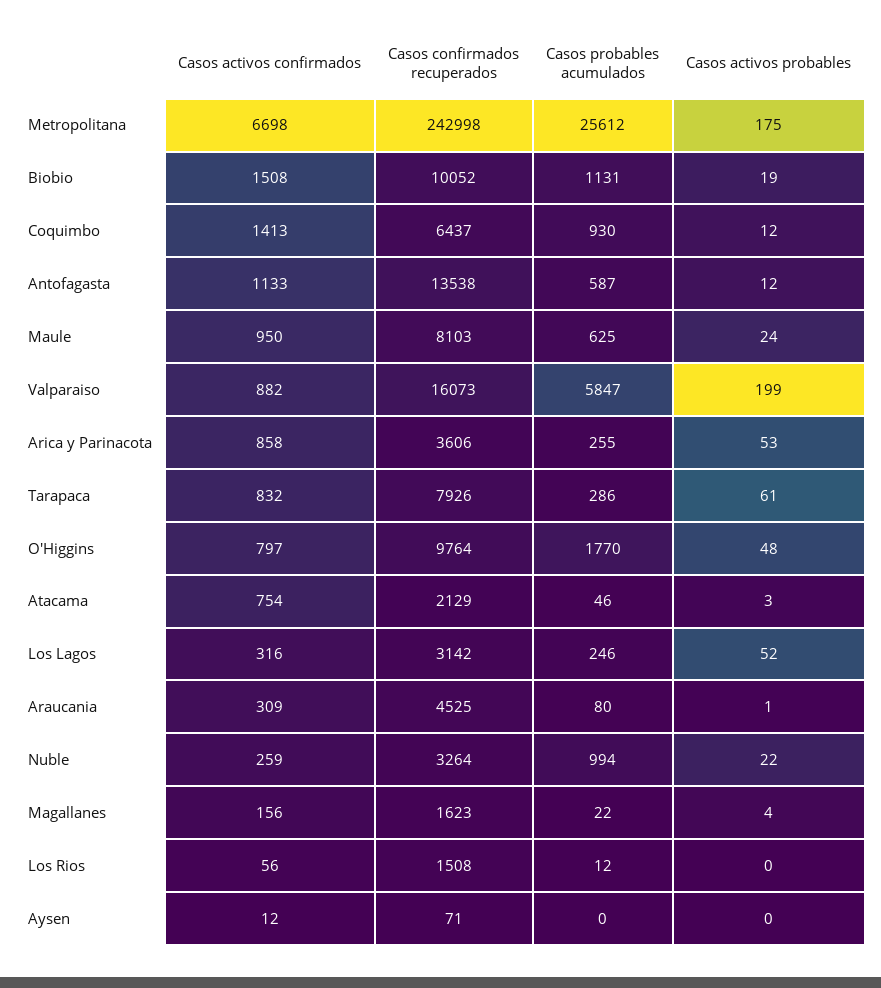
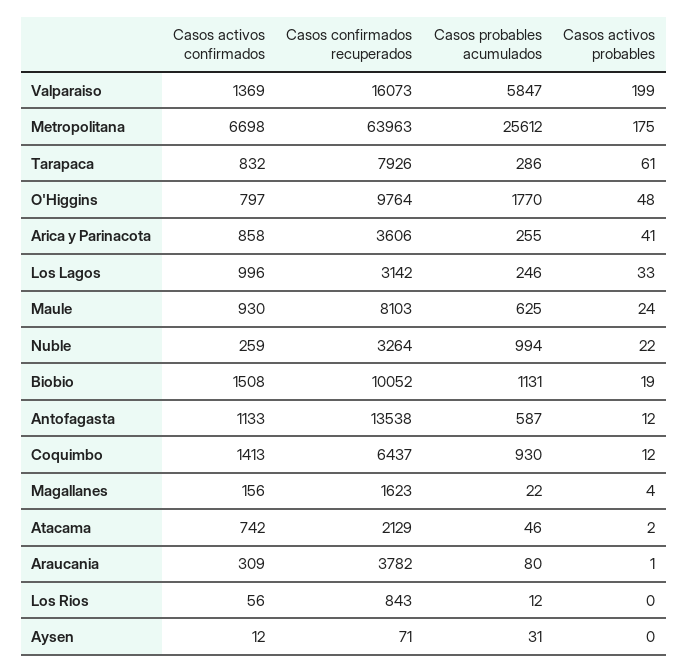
  {
    "Casos activos confirmados": {
      "Metropolitana": 6698,
      "Biobio": 1508,
      "Coquimbo": 1413,
      "Antofagasta": 1133,
-     "Maule": 950,
+     "Maule": 930,
-     "Valparaiso": 882,
+     "Valparaiso": 1369,
      "Arica y Parinacota": 858,
      "Tarapaca": 832,
      "O'Higgins": 797,
-     "Atacama": 754,
+     "Atacama": 742,
-     "Los Lagos": 316,
+     "Los Lagos": 996,
      "Araucania": 309,
      "Nuble": 259,
      "Magallanes": 156,
      "Los Rios": 56,
      "Aysen": 12
    },
    "Casos confirmados recuperados": {
-     "Metropolitana": 242998,
+     "Metropolitana": 63963,
      "Biobio": 10052,
      "Coquimbo": 6437,
      "Antofagasta": 13538,
      "Maule": 8103,
      "Valparaiso": 16073,
      "Arica y Parinacota": 3606,
      "Tarapaca": 7926,
      "O'Higgins": 9764,
      "Atacama": 2129,
      "Los Lagos": 3142,
-     "Araucania": 4525,
+     "Araucania": 3782,
      "Nuble": 3264,
      "Magallanes": 1623,
-     "Los Rios": 1508,
+     "Los Rios": 843,
      "Aysen": 71
    },
    "Casos probables acumulados": {
      "Metropolitana": 25612,
      "Biobio": 1131,
      "Coquimbo": 930,
      "Antofagasta": 587,
      "Maule": 625,
      "Valparaiso": 5847,
      "Arica y Parinacota": 255,
      "Tarapaca": 286,
      "O'Higgins": 1770,
      "Atacama": 46,
      "Los Lagos": 246,
      "Araucania": 80,
      "Nuble": 994,
      "Magallanes": 22,
      "Los Rios": 12,
-     "Aysen": 0
+     "Aysen": 31
    },
    "Casos activos probables": {
      "Metropolitana": 175,
      "Biobio": 19,
      "Coquimbo": 12,
      "Antofagasta": 12,
      "Maule": 24,
      "Valparaiso": 199,
-     "Arica y Parinacota": 53,
+     "Arica y Parinacota": 41,
      "Tarapaca": 61,
      "O'Higgins": 48,
-     "Atacama": 3,
+     "Atacama": 2,
-     "Los Lagos": 52,
+     "Los Lagos": 33,
      "Araucania": 1,
      "Nuble": 22,
      "Magallanes": 4,
      "Los Rios": 0,
      "Aysen": 0
    }
  }

